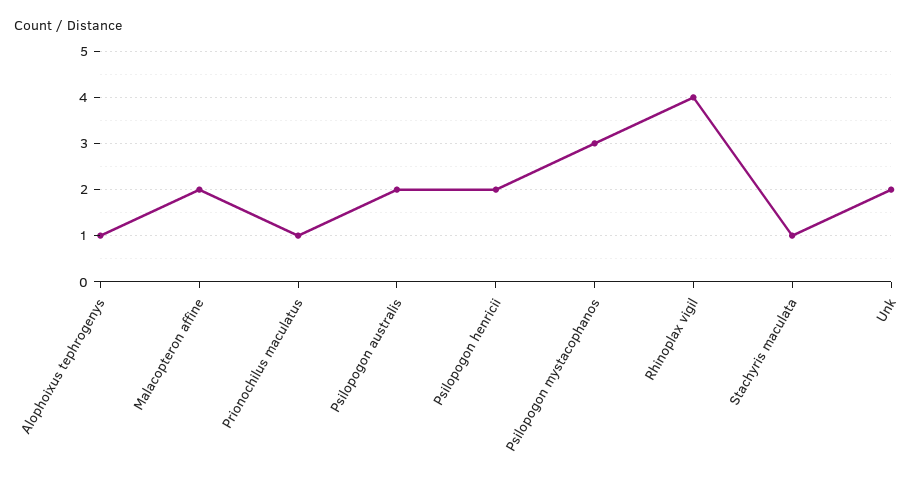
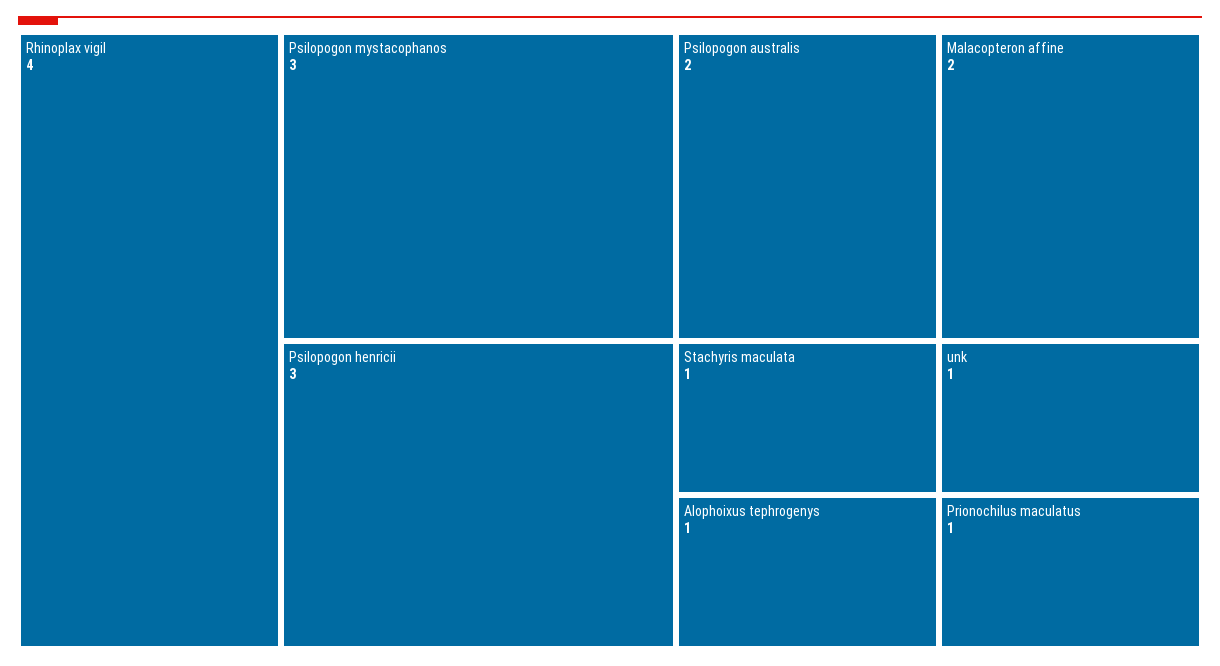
  {
    "Alophoixus tephrogenys": 1,
    "Malacopteron affine": 2,
    "Prionochilus maculatus": 1,
    "Psilopogon australis": 2,
-   "Psilopogon henricii": 2,
+   "Psilopogon henricii": 3,
    "Psilopogon mystacophanos": 3,
    "Rhinoplax vigil": 4,
    "Stachyris maculata": 1,
-   "Unk": 2
+   "Unk": 1
  }

